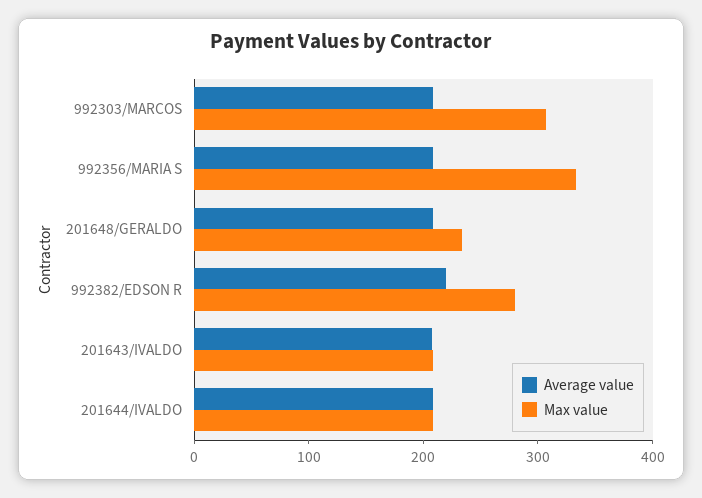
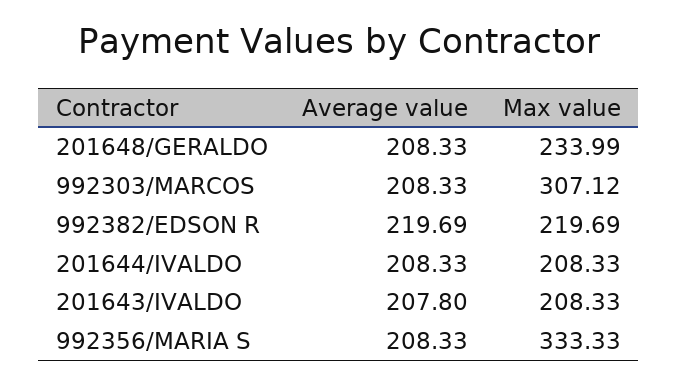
  {
    "Average value": {
      "992303/MARCOS": 208.33,
      "992356/MARIA S": 208.33,
      "201648/GERALDO": 208.33,
      "992382/EDSON R": 219.69,
      "201643/IVALDO": 207.8,
      "201644/IVALDO": 208.33
    },
    "Max value": {
      "992303/MARCOS": 307.12,
      "992356/MARIA S": 333.33,
      "201648/GERALDO": 233.99,
-     "992382/EDSON R": 280,
+     "992382/EDSON R": 219.69,
      "201643/IVALDO": 208.33,
      "201644/IVALDO": 208.33
    }
  }

